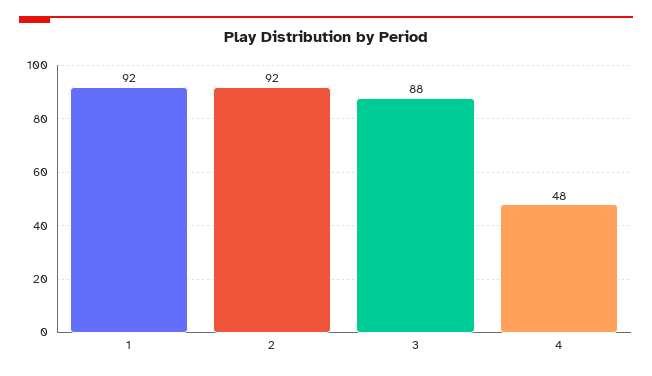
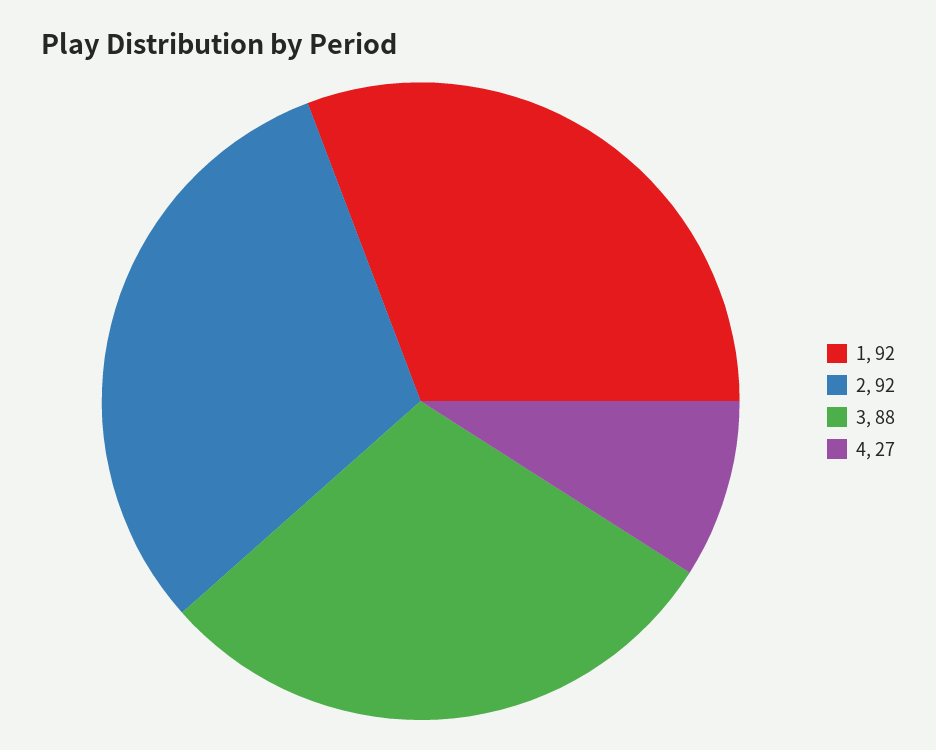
  {
    "1": 92,
    "2": 92,
    "3": 88,
-   "4": 48
+   "4": 27
  }

